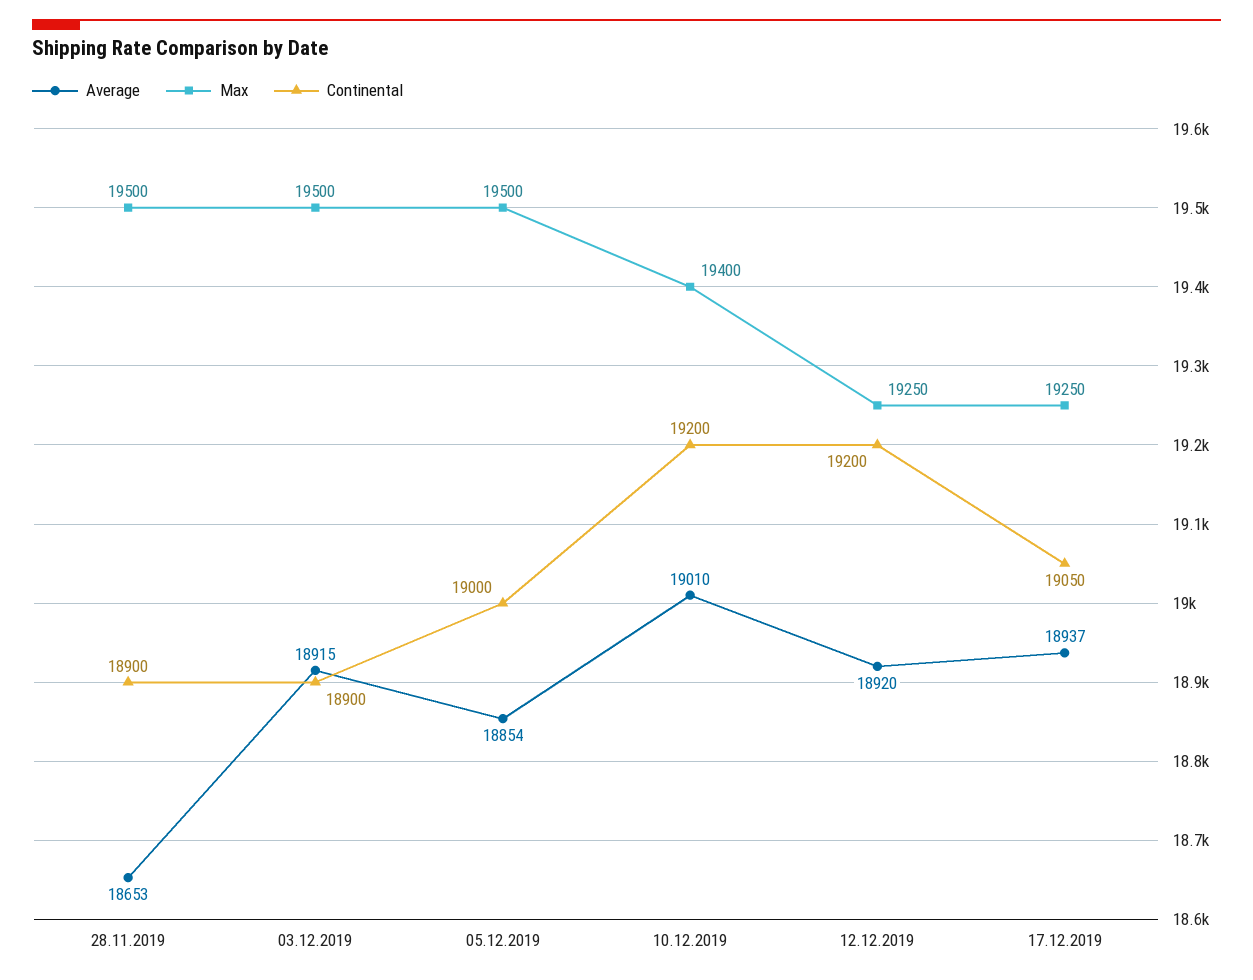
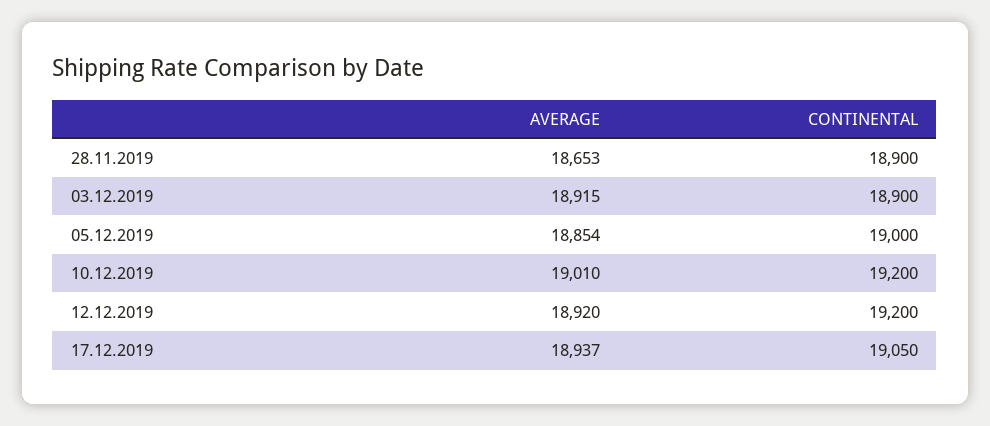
  {
    "Average": {
      "28.11.2019": 18653,
      "03.12.2019": 18915,
      "05.12.2019": 18854,
      "10.12.2019": 19010,
      "12.12.2019": 18920,
      "17.12.2019": 18937
    },
-   "Max": {
-     "28.11.2019": 19500,
-     "03.12.2019": 19500,
-     "05.12.2019": 19500,
-     "10.12.2019": 19400,
-     "12.12.2019": 19250,
-     "17.12.2019": 19250
-   },
    "Continental": {
      "28.11.2019": 18900,
      "03.12.2019": 18900,
      "05.12.2019": 19000,
      "10.12.2019": 19200,
      "12.12.2019": 19200,
      "17.12.2019": 19050
    }
  }

